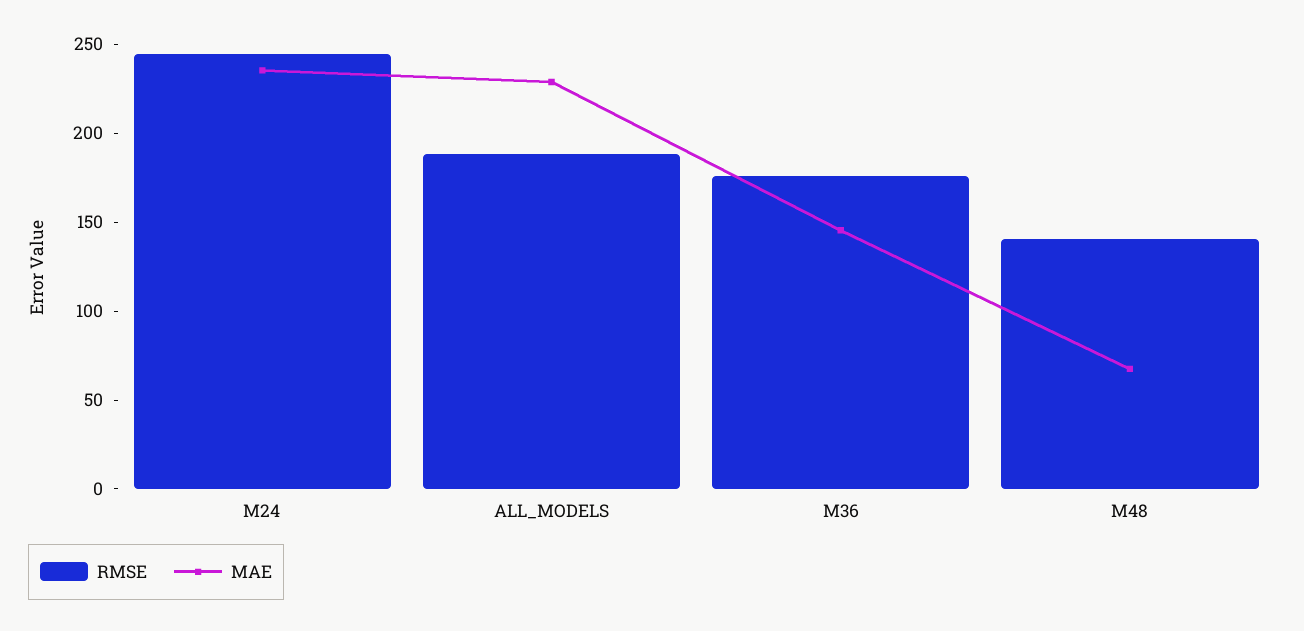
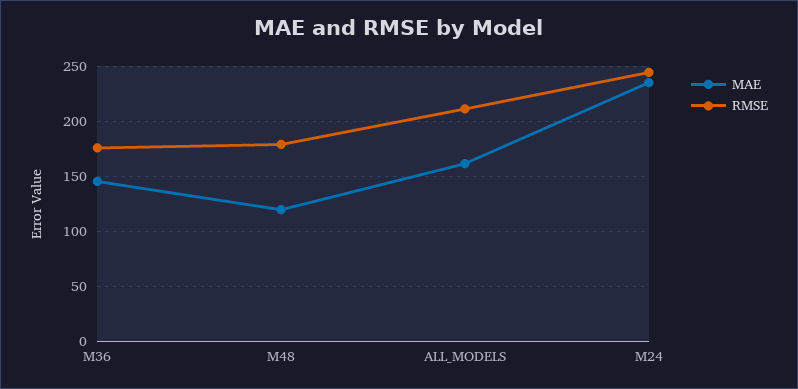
  {
    "RMSE": {
      "M24": 240,
-     "ALL_MODELS": 190,
+     "ALL_MODELS": 210,
      "M36": 180,
-     "M48": 140
+     "M48": 180
    },
    "MAE": {
      "M24": 240,
-     "ALL_MODELS": 230,
+     "ALL_MODELS": 160,
      "M36": 150,
-     "M48": 70
+     "M48": 120
    }
  }

